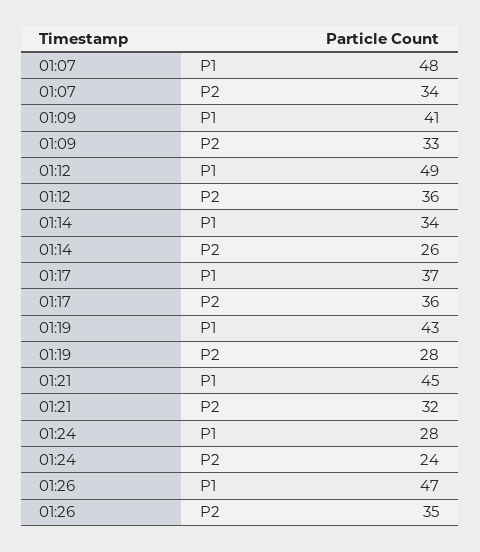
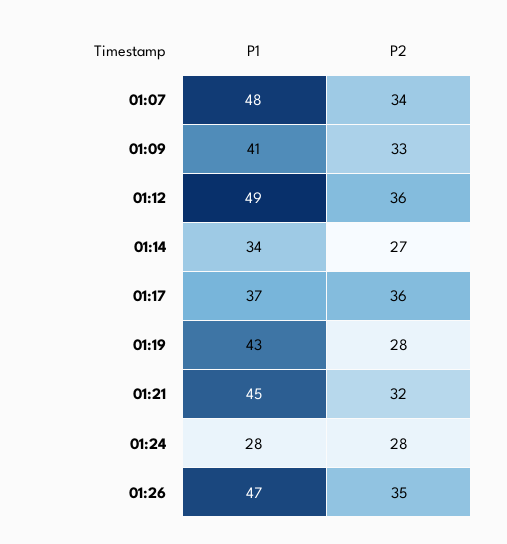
  {
    "01:07": {
      "P1": 48,
      "P2": 34
    },
    "01:09": {
      "P1": 41,
      "P2": 33
    },
    "01:12": {
      "P1": 49,
      "P2": 36
    },
    "01:14": {
      "P1": 34,
-     "P2": 26
+     "P2": 27
    },
    "01:17": {
      "P1": 37,
      "P2": 36
    },
    "01:19": {
      "P1": 43,
      "P2": 28
    },
    "01:21": {
      "P1": 45,
      "P2": 32
    },
    "01:24": {
      "P1": 28,
-     "P2": 24
+     "P2": 28
    },
    "01:26": {
      "P1": 47,
      "P2": 35
    }
  }

